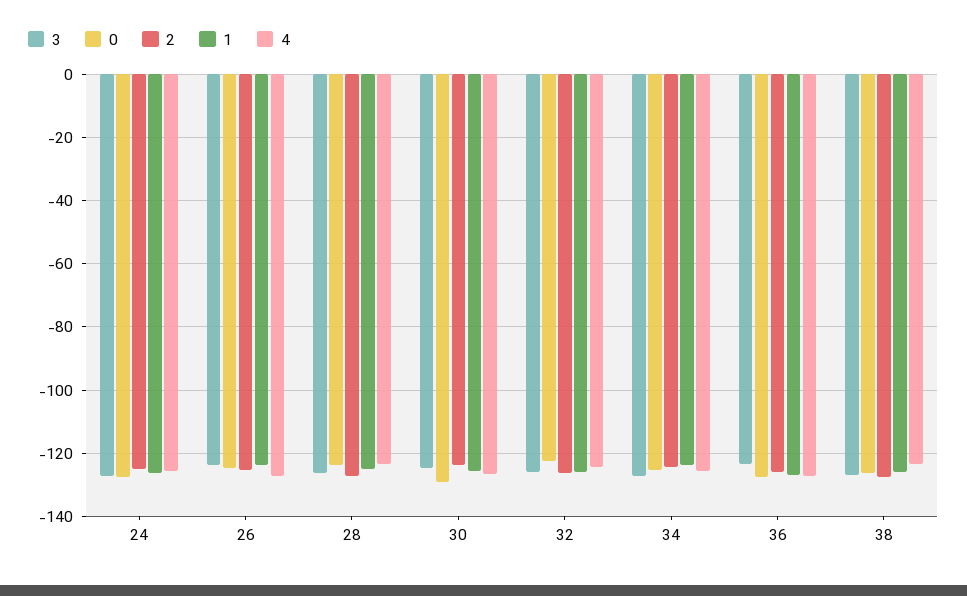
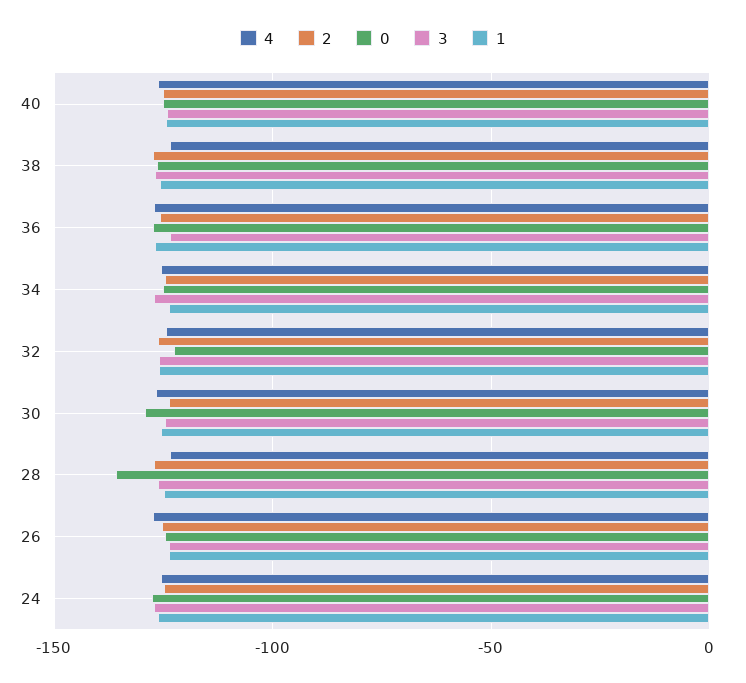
  {
    "3": {
      "24": -128,
      "26": -124,
      "28": -126,
      "30": -124,
      "32": -126,
      "34": -128,
      "36": -124,
-     "38": -126
+     "38": -126,
+     "40": -125
    },
    "0": {
      "24": -128,
      "26": -124,
-     "28": -124,
+     "28": -135,
      "30": -130,
      "32": -122,
      "34": -126,
      "36": -128,
-     "38": -126
+     "38": -126,
+     "40": -125
    },
    "2": {
      "24": -124,
      "26": -126,
      "28": -128,
      "30": -124,
      "32": -126,
      "34": -124,
      "36": -126,
-     "38": -128
+     "38": -128,
+     "40": -125
    },
    "1": {
      "24": -126,
      "26": -124,
      "28": -124,
      "30": -126,
      "32": -126,
      "34": -124,
      "36": -128,
-     "38": -126
+     "38": -126,
+     "40": -125
    },
    "4": {
      "24": -126,
      "26": -128,
      "28": -124,
      "30": -126,
      "32": -124,
      "34": -126,
      "36": -128,
-     "38": -124
+     "38": -124,
+     "40": -125
    }
  }

